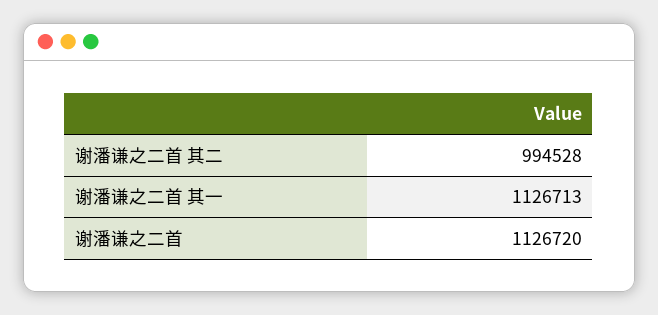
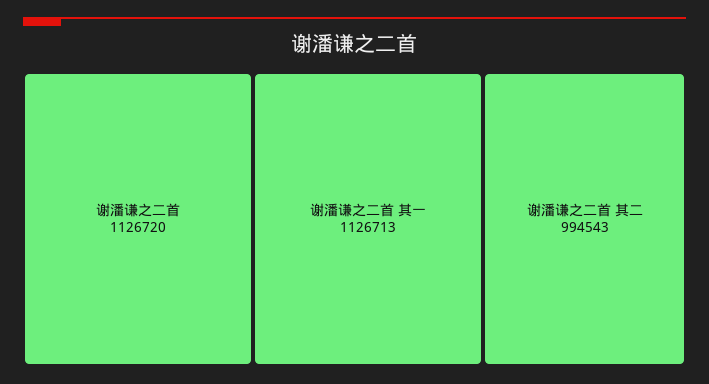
  {
-   "谢潘谦之二首 其二": 994528,
+   "谢潘谦之二首 其二": 994543,
    "谢潘谦之二首 其一": 1126713,
    "谢潘谦之二首": 1126720
  }

